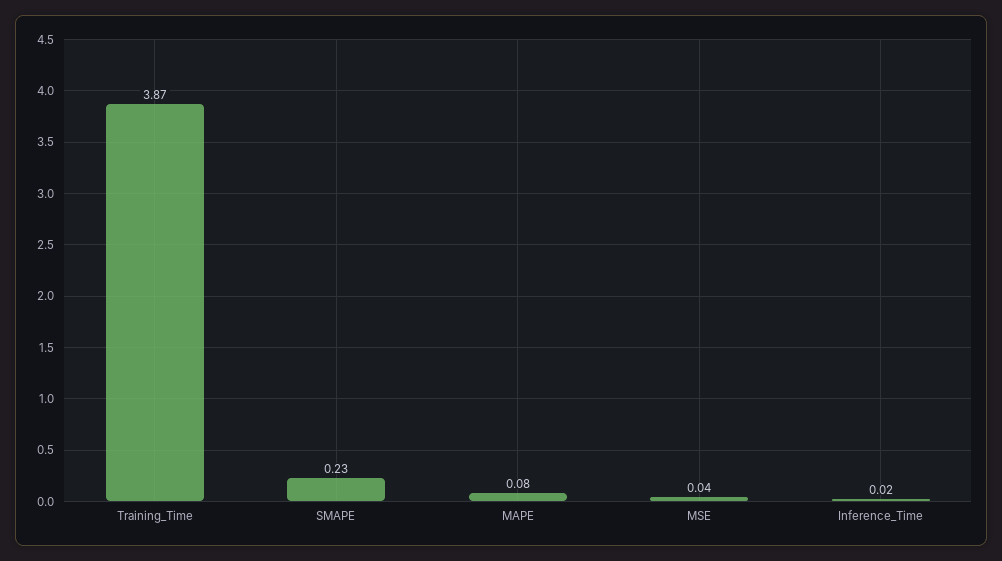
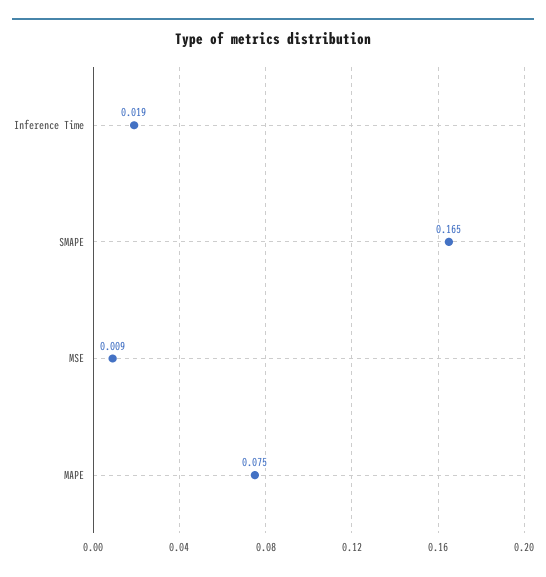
  {
-   "Training_Time": 3.87,
-   "SMAPE": 0.23,
+   "SMAPE": 0.165,
    "MAPE": 0.075,
-   "MSE": 0.04,
+   "MSE": 0.009,
    "Inference_Time": 0.019
  }

